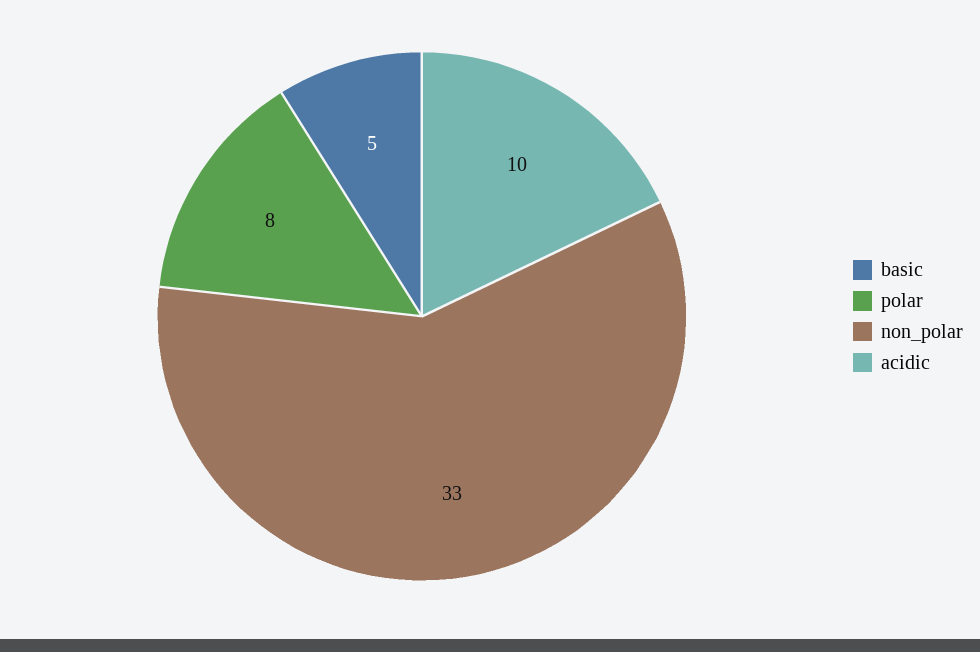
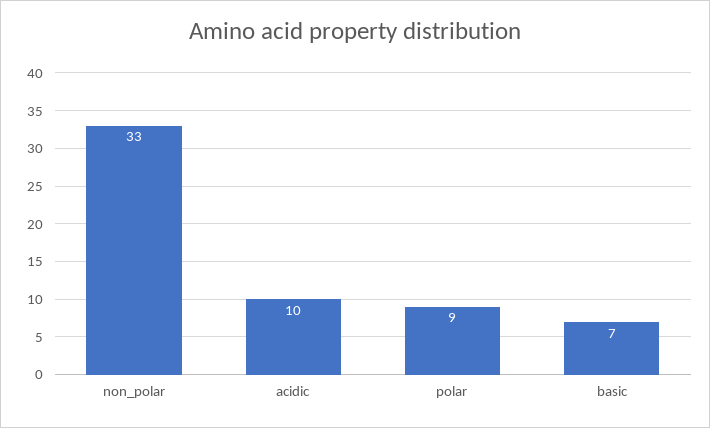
  {
-   "basic": 5,
+   "basic": 7,
-   "polar": 8,
+   "polar": 9,
    "non_polar": 33,
    "acidic": 10
  }

